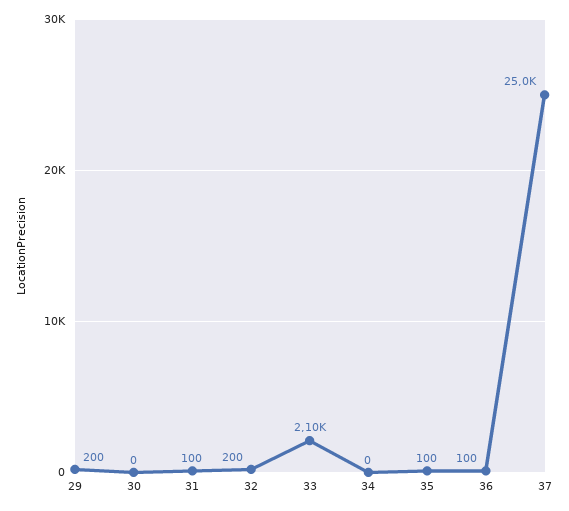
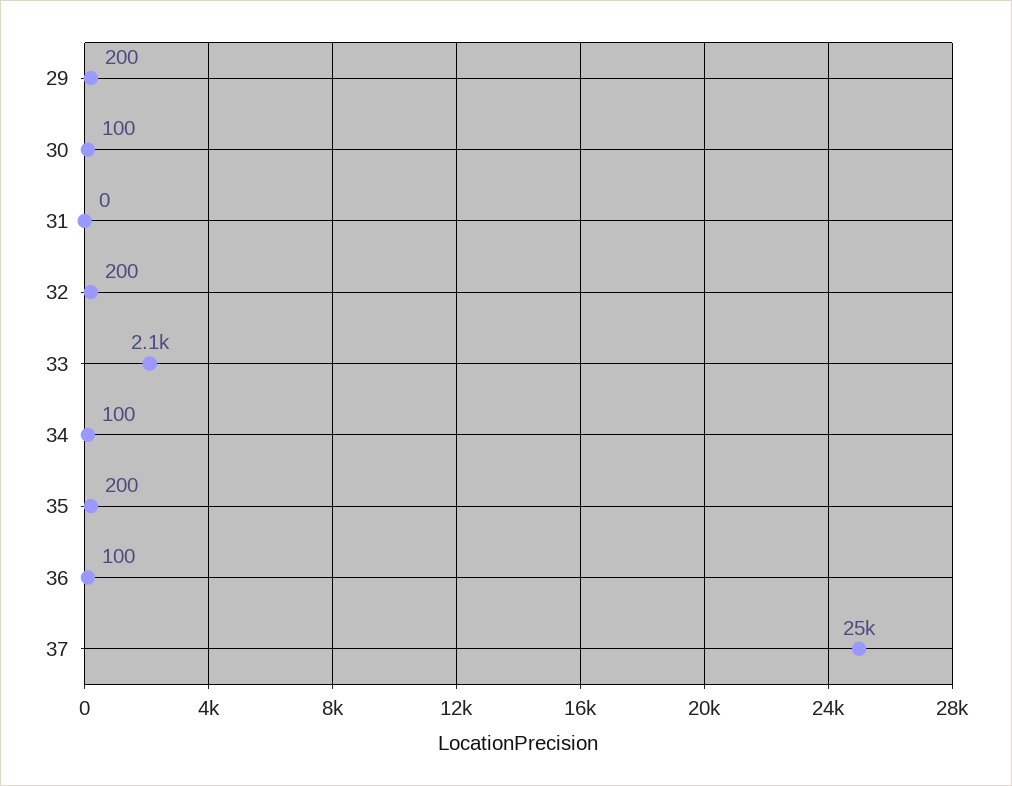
  {
    "29": 200,
-   "30": 0,
+   "30": 100,
-   "31": 100,
+   "31": 0,
    "32": 200,
    "33": 2100,
-   "34": 0,
+   "34": 100,
-   "35": 100,
+   "35": 200,
    "36": 100,
    "37": 25000
  }

